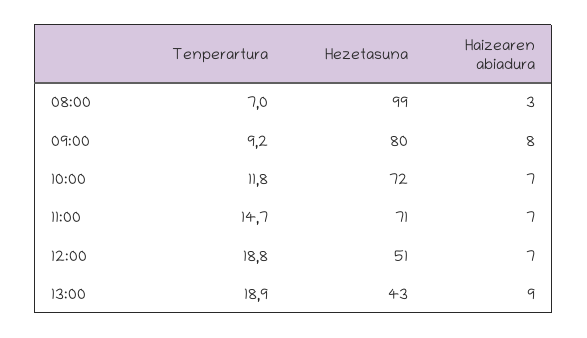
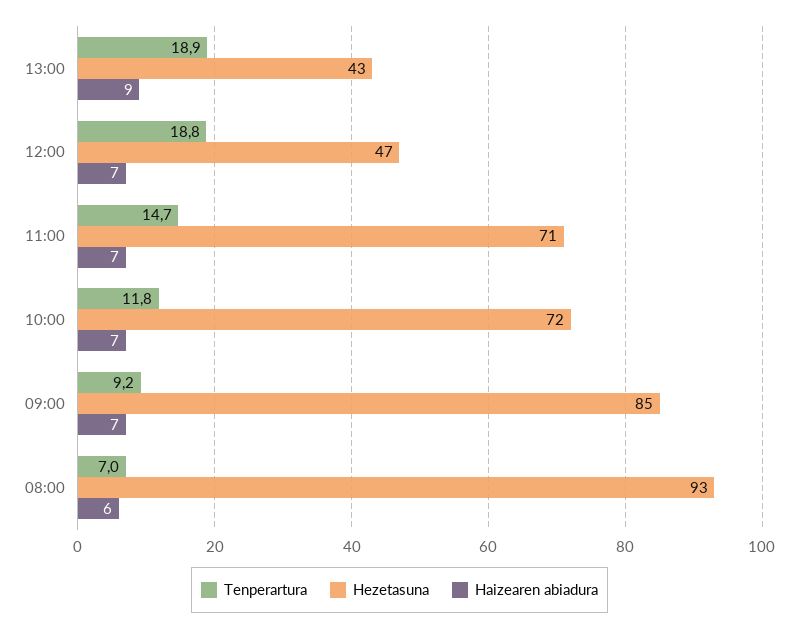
  {
    "Tenperartura": {
      "08:00": 7,
      "09:00": 9.2,
      "10:00": 11.8,
      "11:00": 14.7,
      "12:00": 18.8,
      "13:00": 18.9
    },
    "Hezetasuna": {
-     "08:00": 99,
+     "08:00": 93,
-     "09:00": 80,
+     "09:00": 85,
      "10:00": 72,
      "11:00": 71,
-     "12:00": 51,
+     "12:00": 47,
      "13:00": 43
    },
    "Haizearen abiadura": {
-     "08:00": 3,
+     "08:00": 6,
-     "09:00": 8,
+     "09:00": 7,
      "10:00": 7,
      "11:00": 7,
      "12:00": 7,
      "13:00": 9
    }
  }

